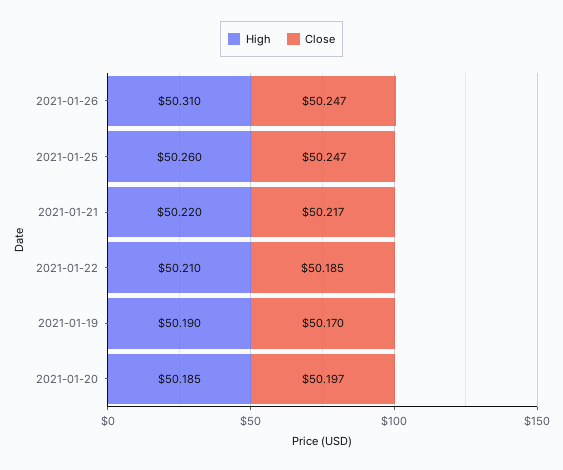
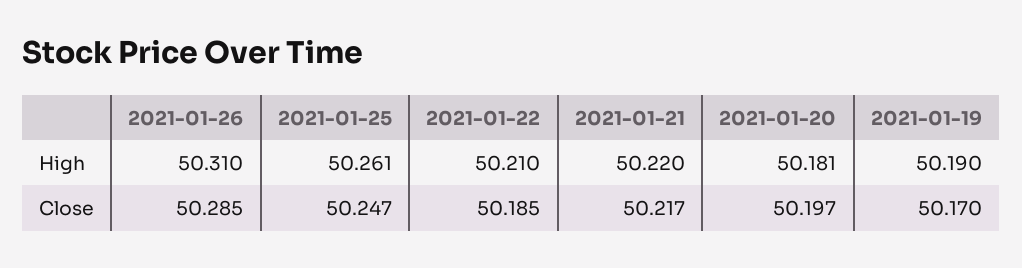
  {
    "High": {
      "2021-01-26": 50.31,
-     "2021-01-25": 50.26,
+     "2021-01-25": 50.261,
      "2021-01-21": 50.22,
      "2021-01-22": 50.21,
      "2021-01-19": 50.19,
-     "2021-01-20": 50.185
+     "2021-01-20": 50.181
    },
    "Close": {
-     "2021-01-26": 50.247,
+     "2021-01-26": 50.285,
      "2021-01-25": 50.247,
      "2021-01-21": 50.217,
      "2021-01-22": 50.185,
      "2021-01-19": 50.17,
      "2021-01-20": 50.197
    }
  }

